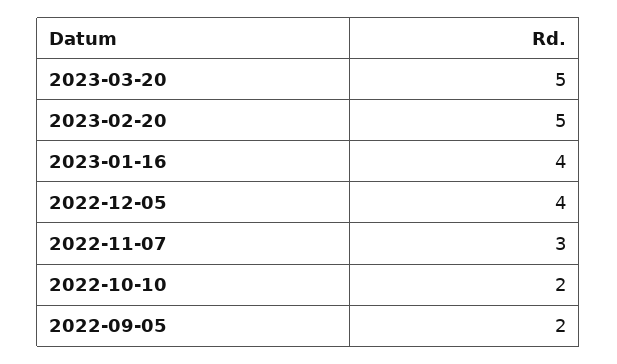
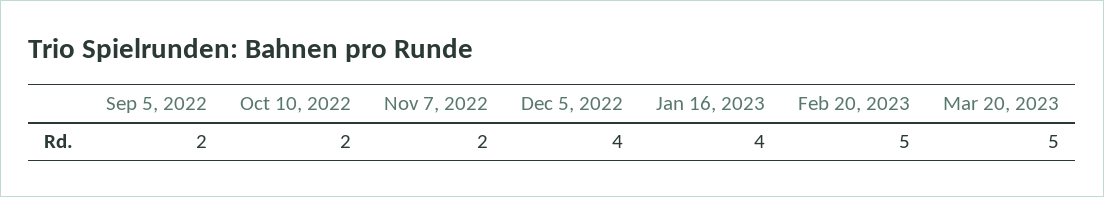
  {
    "2023-03-20": 5,
    "2023-02-20": 5,
    "2023-01-16": 4,
    "2022-12-05": 4,
-   "2022-11-07": 3,
+   "2022-11-07": 2,
    "2022-10-10": 2,
    "2022-09-05": 2
  }

